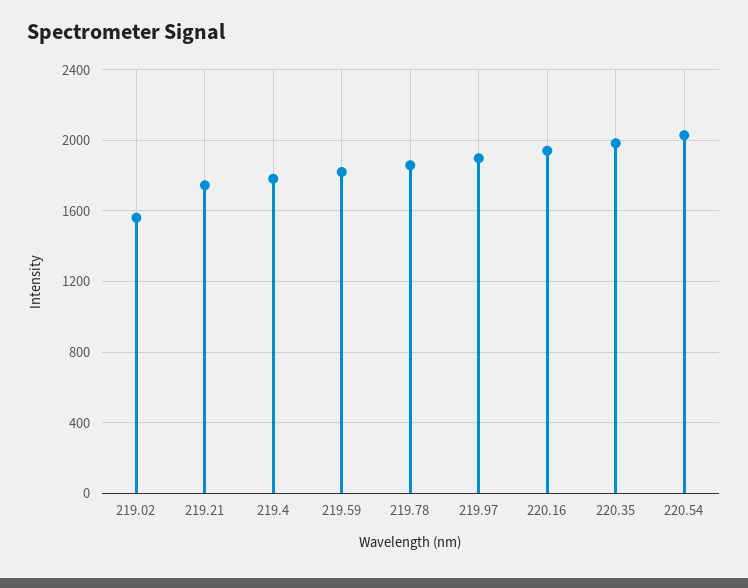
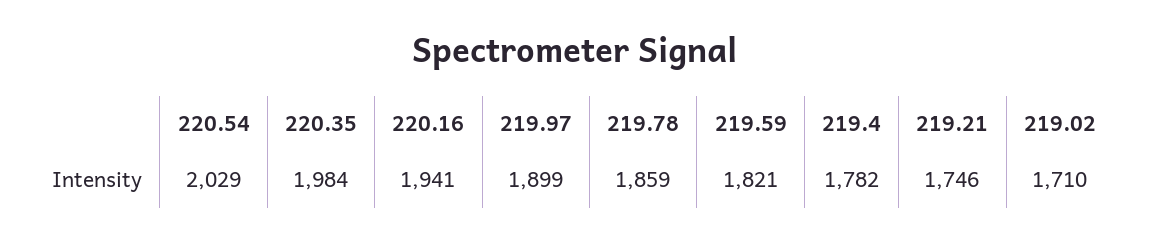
  {
-   "219.02": 1550,
+   "219.02": 1710,
    "219.21": 1746,
    "219.4": 1782,
    "219.59": 1821,
    "219.78": 1859,
    "219.97": 1899,
    "220.16": 1941,
    "220.35": 1984,
    "220.54": 2029
  }

